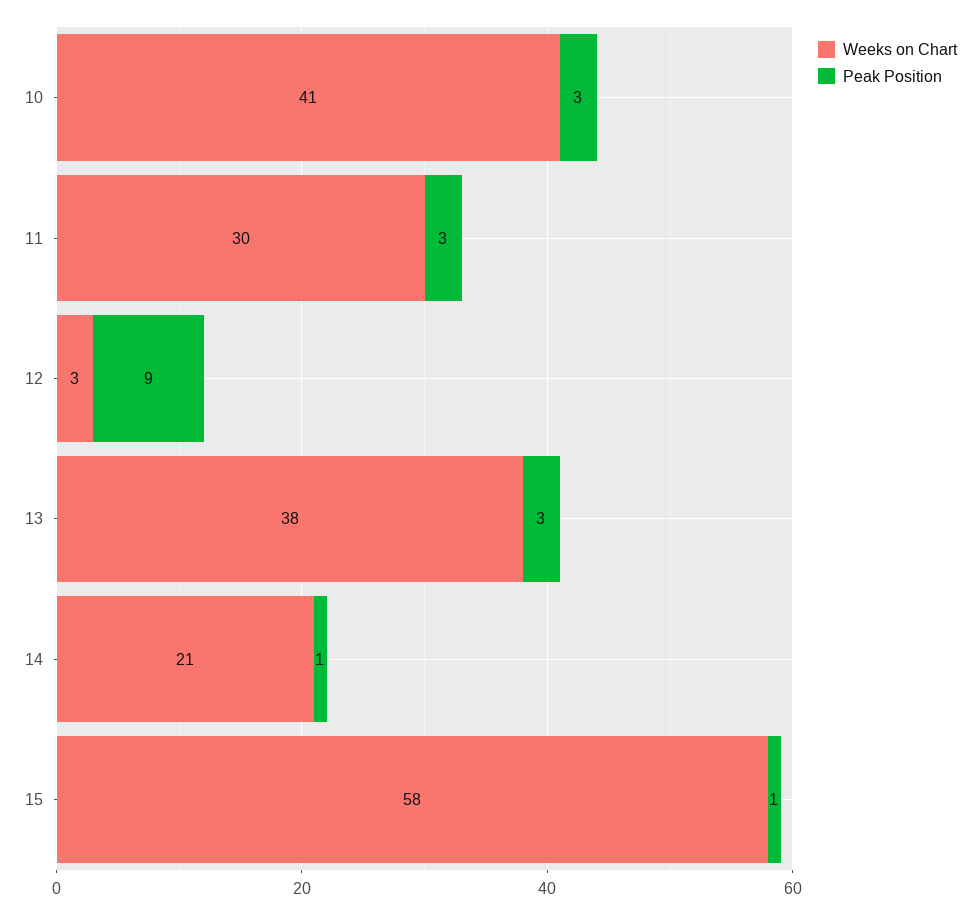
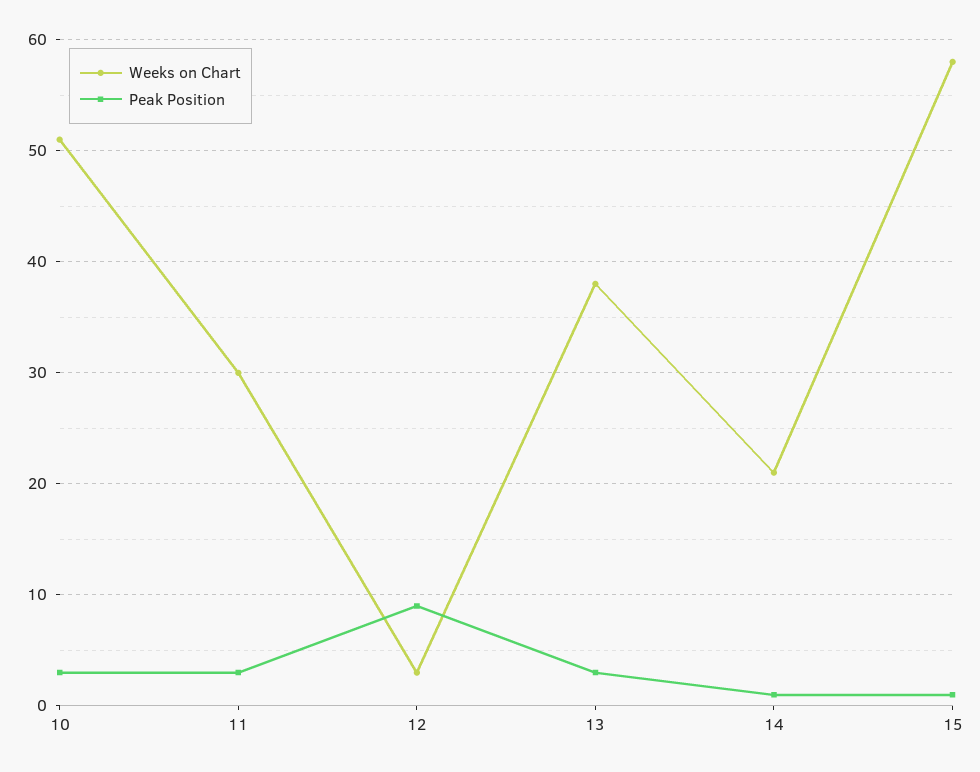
  {
    "Weeks on Chart": {
-     "10": 41,
+     "10": 51,
      "11": 30,
      "12": 3,
      "13": 38,
      "14": 21,
      "15": 58
    },
    "Peak Position": {
      "10": 3,
      "11": 3,
      "12": 9,
      "13": 3,
      "14": 1,
      "15": 1
    }
  }

